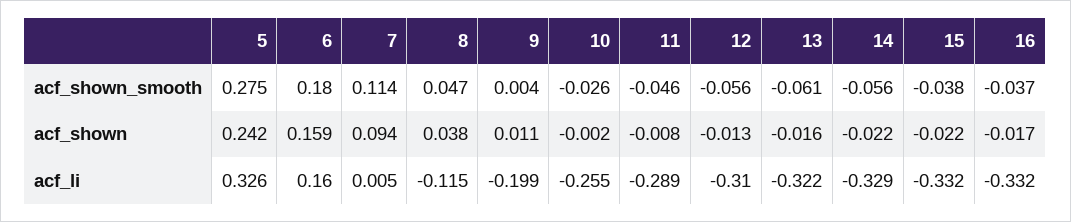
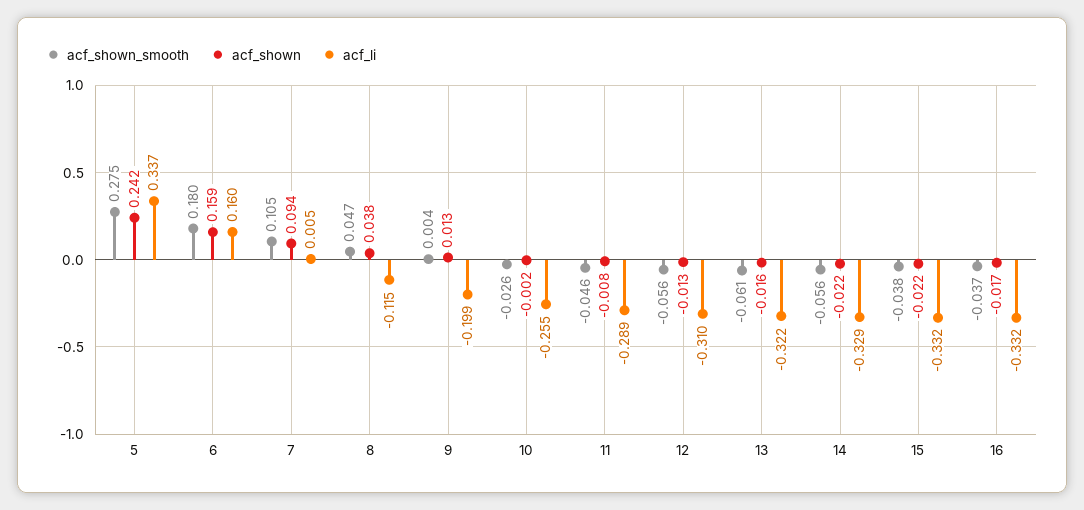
  {
    "acf_shown_smooth": {
      "5": 0.275,
      "6": 0.18,
-     "7": 0.114,
+     "7": 0.105,
      "8": 0.047,
      "9": 0.004,
      "10": -0.026,
      "11": -0.046,
      "12": -0.056,
      "13": -0.061,
      "14": -0.056,
      "15": -0.038,
      "16": -0.037
    },
    "acf_shown": {
      "5": 0.242,
      "6": 0.159,
      "7": 0.094,
      "8": 0.038,
-     "9": 0.011,
+     "9": 0.013,
      "10": -0.002,
      "11": -0.008,
      "12": -0.013,
      "13": -0.016,
      "14": -0.022,
      "15": -0.022,
      "16": -0.017
    },
    "acf_li": {
-     "5": 0.326,
+     "5": 0.337,
      "6": 0.16,
      "7": 0.005,
      "8": -0.115,
      "9": -0.199,
      "10": -0.255,
      "11": -0.289,
      "12": -0.31,
      "13": -0.322,
      "14": -0.329,
      "15": -0.332,
      "16": -0.332
    }
  }

